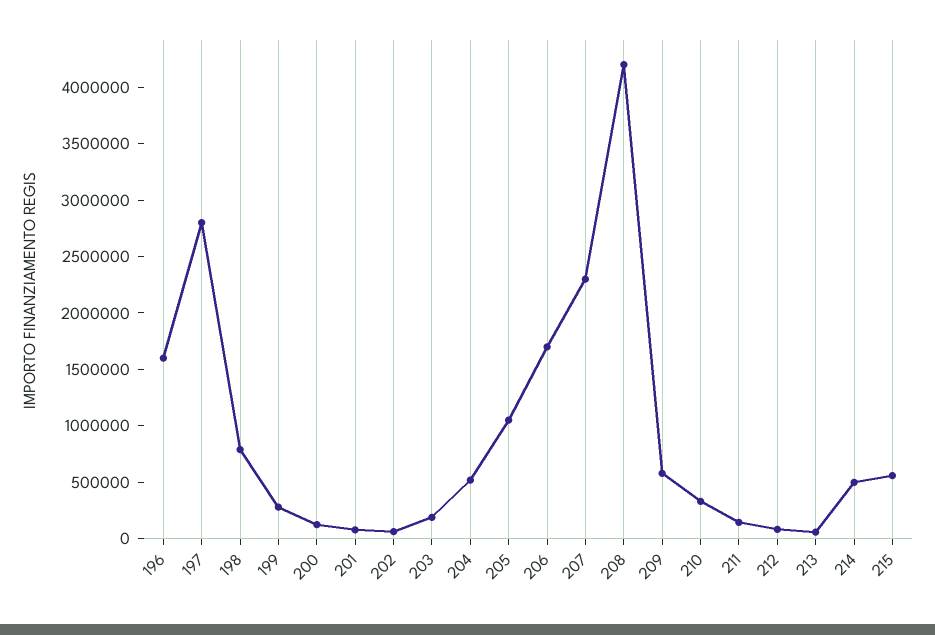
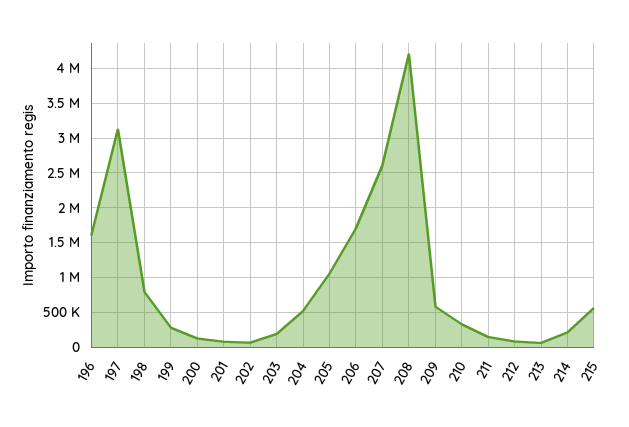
  {
    "196": 1600000,
-   "197": 2800000,
+   "197": 3100000,
    "198": 800000,
    "199": 300000,
    "200": 100000,
    "201": 100000,
    "202": 100000,
    "203": 200000,
    "204": 500000,
    "205": 1100000,
    "206": 1700000,
-   "207": 2300000,
+   "207": 2600000,
    "208": 4200000,
    "209": 600000,
    "210": 300000,
    "211": 100000,
    "212": 100000,
    "213": 100000,
-   "214": 500000,
+   "214": 200000,
    "215": 600000
  }

